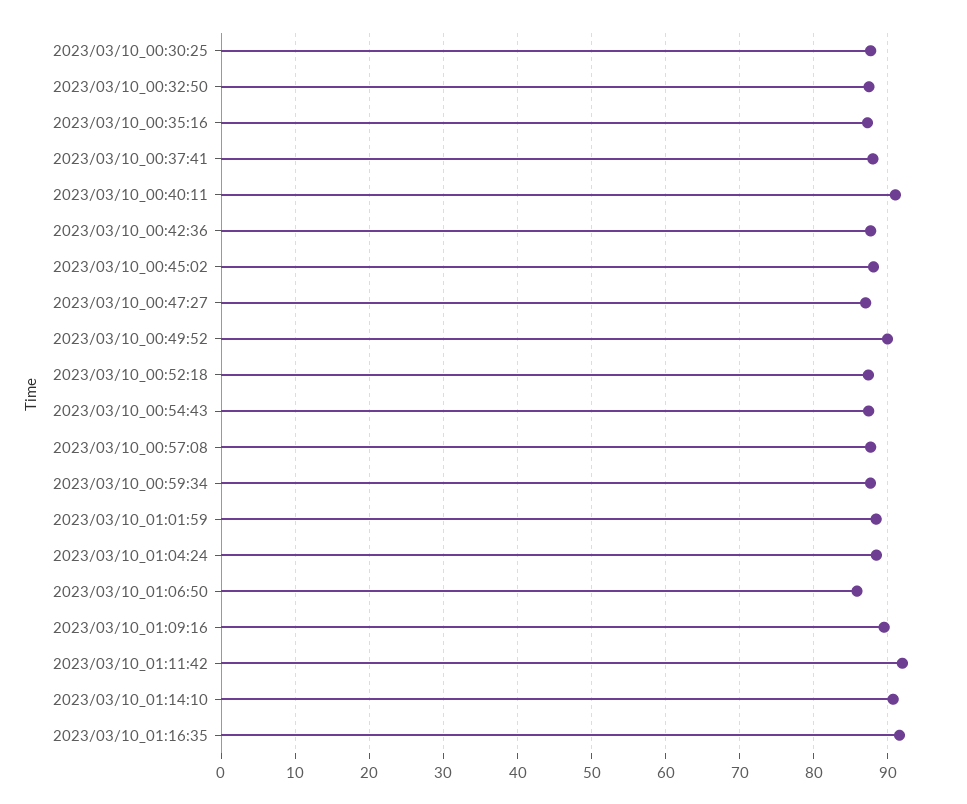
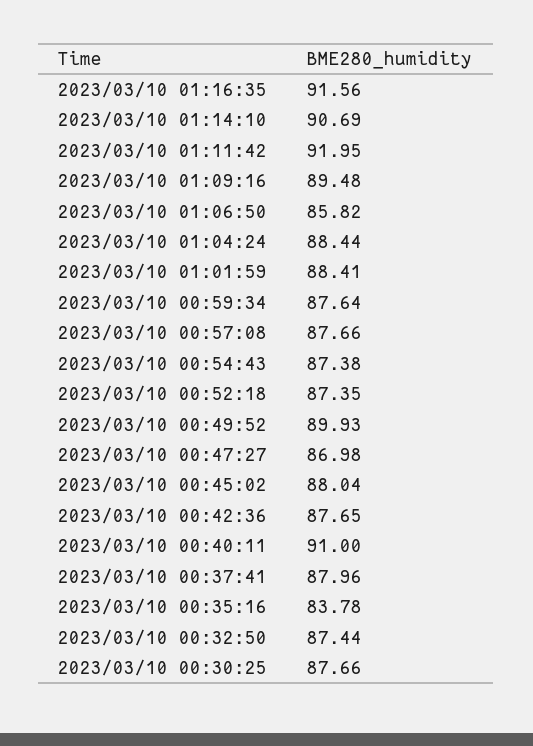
  {
    "2023/03/10_00:30:25": 87.66,
    "2023/03/10_00:32:50": 87.44,
-   "2023/03/10_00:35:16": 87,
+   "2023/03/10_00:35:16": 83.78,
    "2023/03/10_00:37:41": 87.96,
    "2023/03/10_00:40:11": 91,
    "2023/03/10_00:42:36": 87.65,
    "2023/03/10_00:45:02": 88.04,
    "2023/03/10_00:47:27": 86.98,
    "2023/03/10_00:49:52": 89.93,
    "2023/03/10_00:52:18": 87.35,
    "2023/03/10_00:54:43": 87.38,
    "2023/03/10_00:57:08": 87.66,
    "2023/03/10_00:59:34": 87.64,
    "2023/03/10_01:01:59": 88.41,
    "2023/03/10_01:04:24": 88.44,
    "2023/03/10_01:06:50": 85.82,
    "2023/03/10_01:09:16": 89.48,
    "2023/03/10_01:11:42": 91.95,
    "2023/03/10_01:14:10": 90.69,
    "2023/03/10_01:16:35": 91.56
  }

